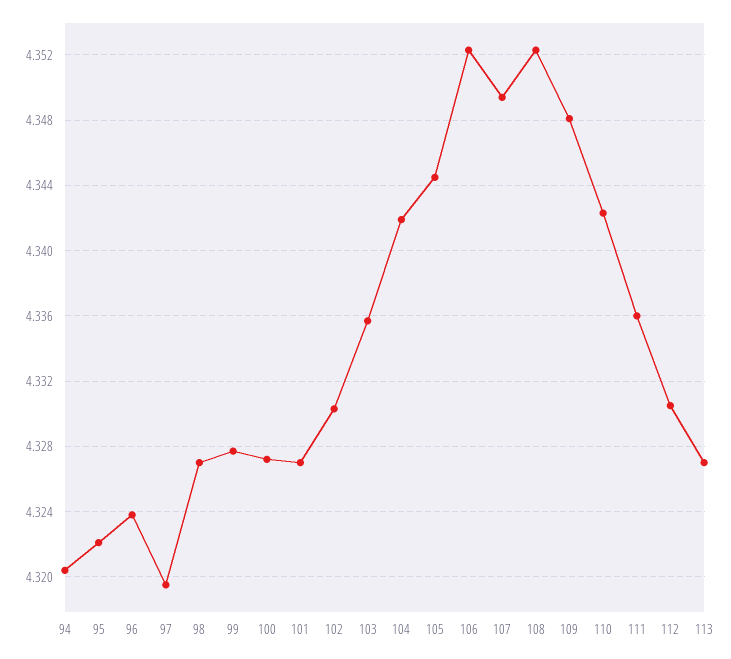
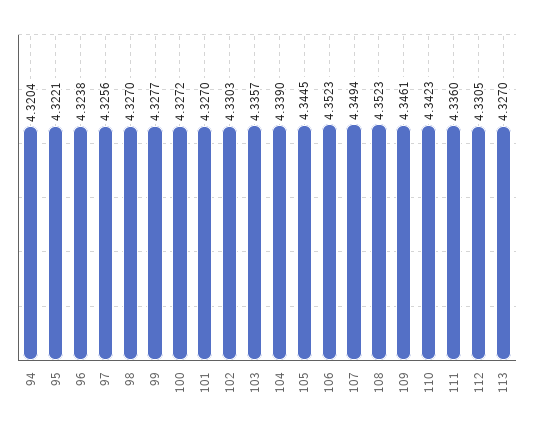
  {
    "94": 4.3204,
    "95": 4.3221,
    "96": 4.3238,
-   "97": 4.3195,
+   "97": 4.3256,
    "98": 4.327,
    "99": 4.3277,
    "100": 4.3272,
    "101": 4.327,
    "102": 4.3303,
    "103": 4.3357,
-   "104": 4.342,
+   "104": 4.339,
    "105": 4.3445,
    "106": 4.3523,
    "107": 4.3494,
    "108": 4.3523,
-   "109": 4.348,
+   "109": 4.3461,
    "110": 4.3423,
    "111": 4.336,
    "112": 4.3305,
    "113": 4.327
  }

